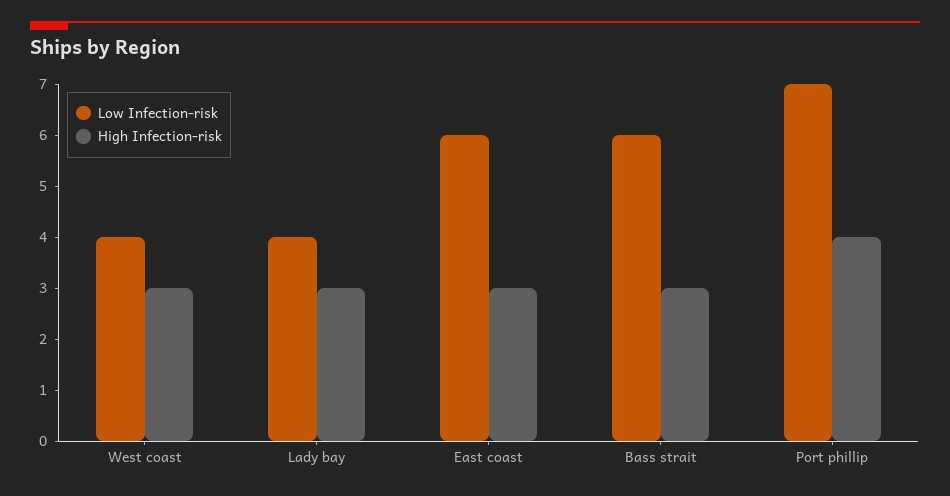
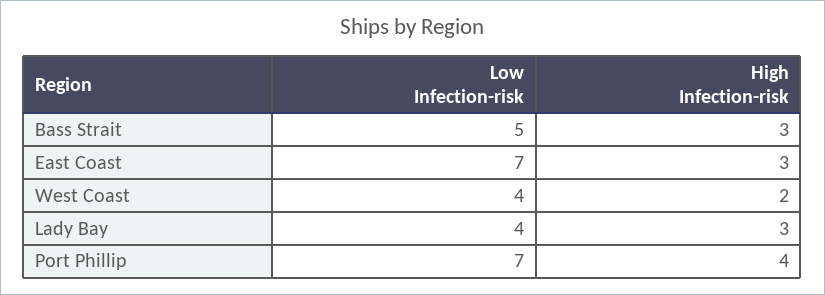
  {
    "Low Infection-risk": {
      "West coast": 4,
      "Lady bay": 4,
-     "East coast": 6,
+     "East coast": 7,
-     "Bass strait": 6,
+     "Bass strait": 5,
      "Port phillip": 7
    },
    "High Infection-risk": {
-     "West coast": 3,
+     "West coast": 2,
      "Lady bay": 3,
      "East coast": 3,
      "Bass strait": 3,
      "Port phillip": 4
    }
  }

